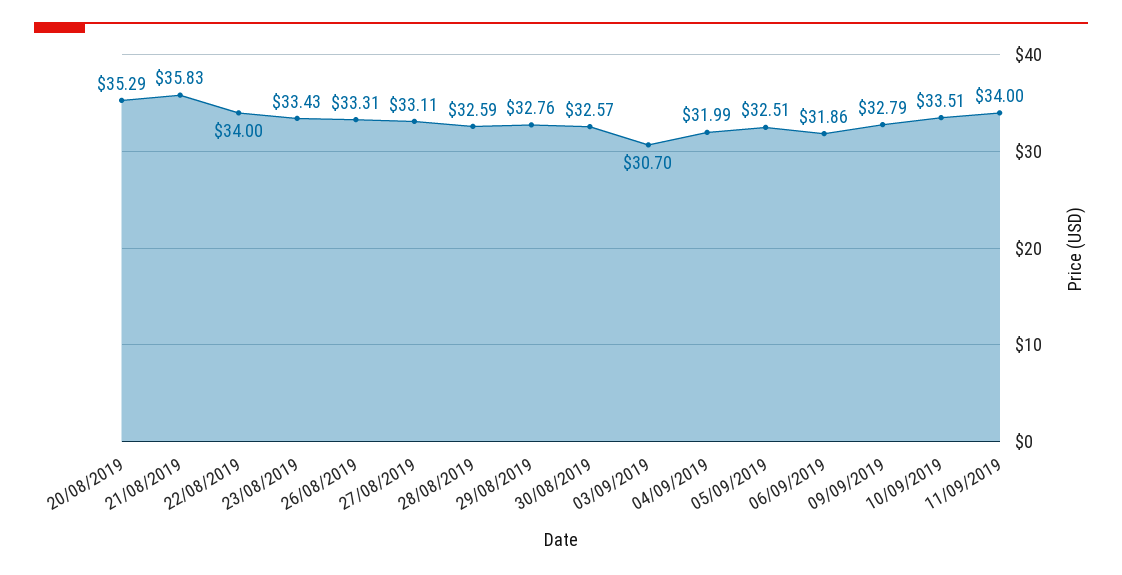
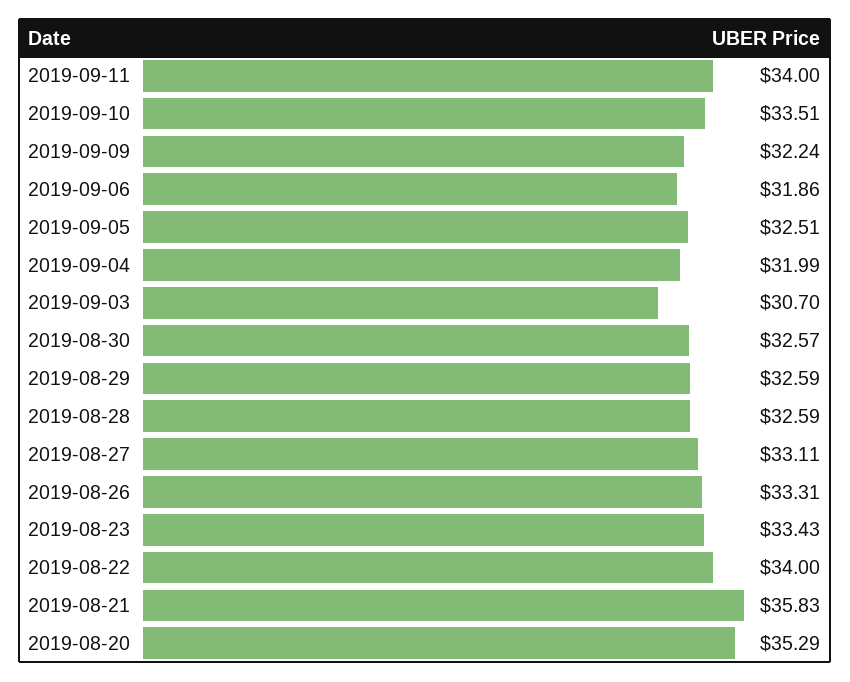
  {
    "20/08/2019": 35.29,
    "21/08/2019": 35.83,
    "22/08/2019": 34,
    "23/08/2019": 33.43,
    "26/08/2019": 33.31,
    "27/08/2019": 33.11,
    "28/08/2019": 32.59,
-   "29/08/2019": 32.76,
+   "29/08/2019": 32.59,
    "30/08/2019": 32.57,
    "03/09/2019": 30.7,
    "04/09/2019": 31.99,
    "05/09/2019": 32.51,
    "06/09/2019": 31.86,
-   "09/09/2019": 32.79,
+   "09/09/2019": 32.24,
    "10/09/2019": 33.51,
    "11/09/2019": 34
  }

